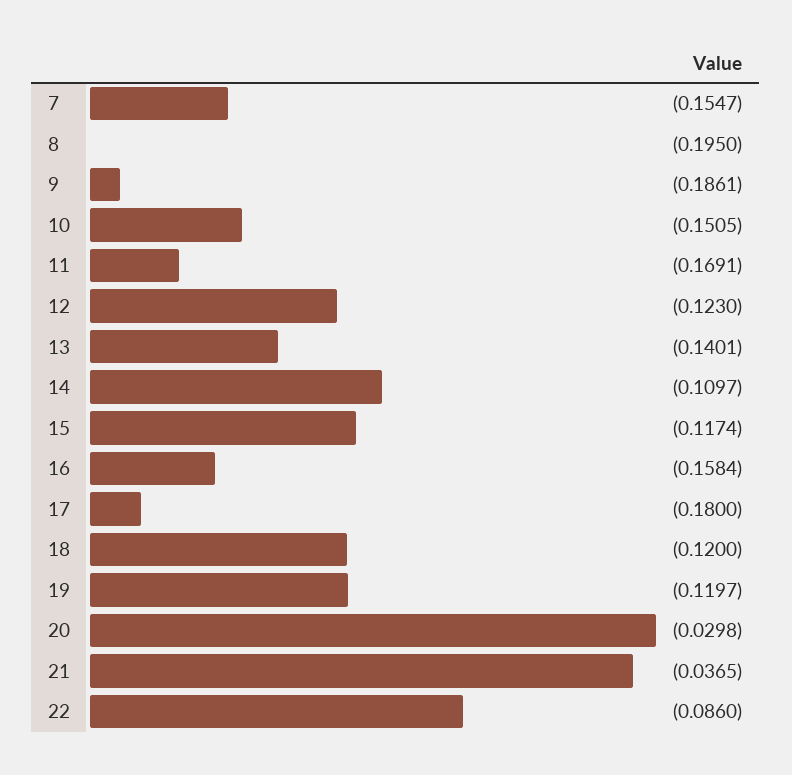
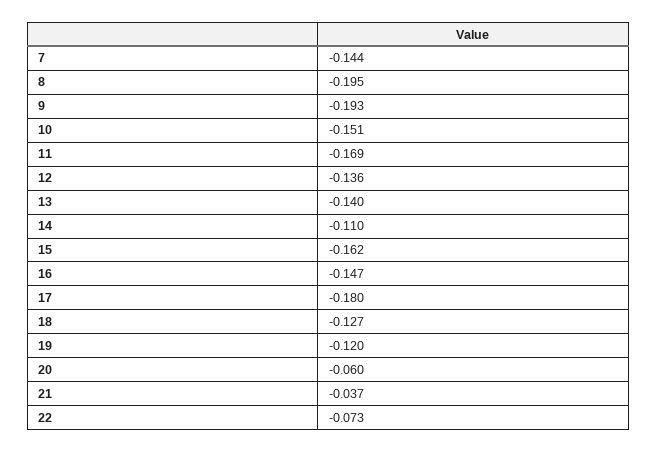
  {
-   "7": -0.1547,
+   "7": -0.144,
    "8": -0.195,
-   "9": -0.1861,
+   "9": -0.193,
    "10": -0.1505,
    "11": -0.1691,
-   "12": -0.123,
+   "12": -0.136,
    "13": -0.1401,
    "14": -0.1097,
-   "15": -0.1174,
+   "15": -0.162,
-   "16": -0.1584,
+   "16": -0.147,
    "17": -0.18,
-   "18": -0.12,
+   "18": -0.127,
    "19": -0.1197,
-   "20": -0.0298,
+   "20": -0.06,
    "21": -0.0365,
-   "22": -0.086
+   "22": -0.073
  }

